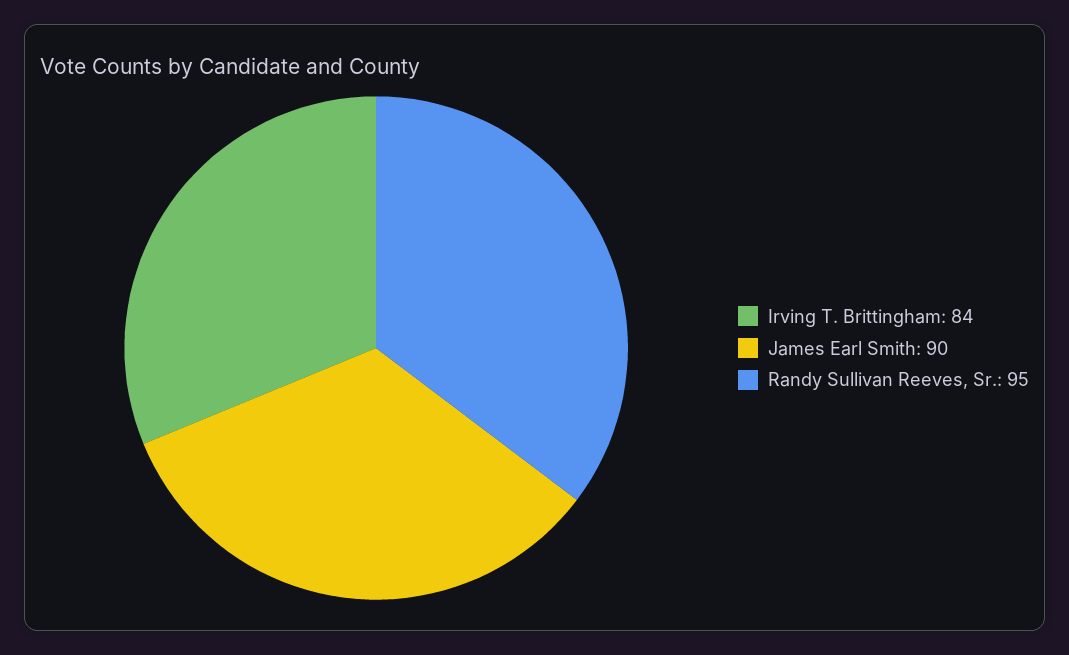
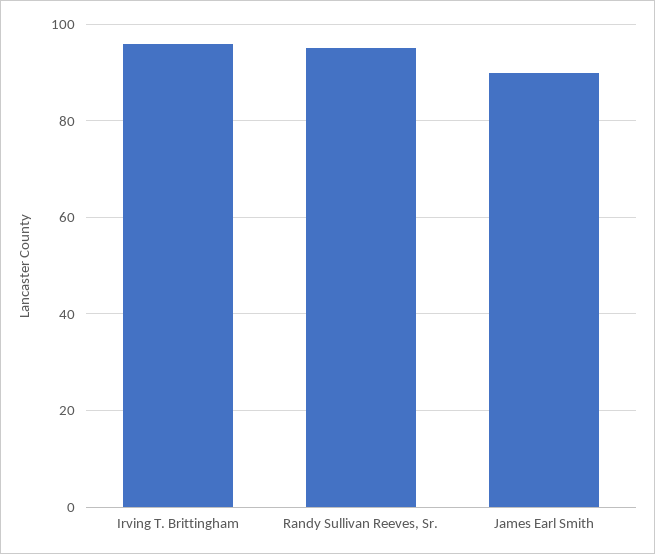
  {
-   "Irving T. Brittingham": 84,
+   "Irving T. Brittingham": 95,
    "James Earl Smith": 90,
    "Randy Sullivan Reeves, Sr.": 95
  }

